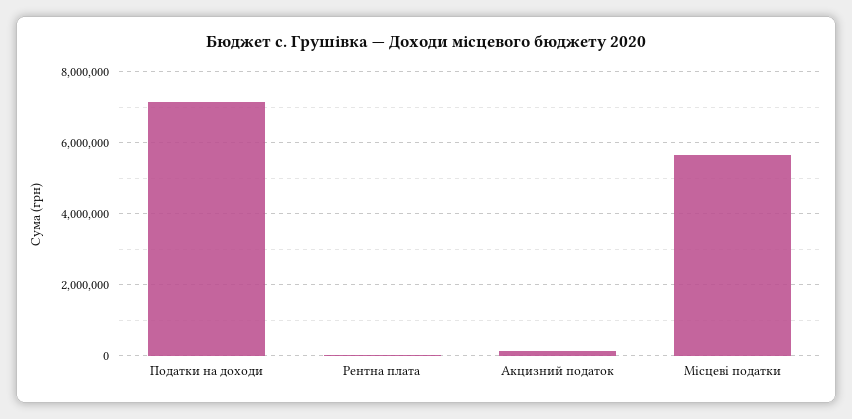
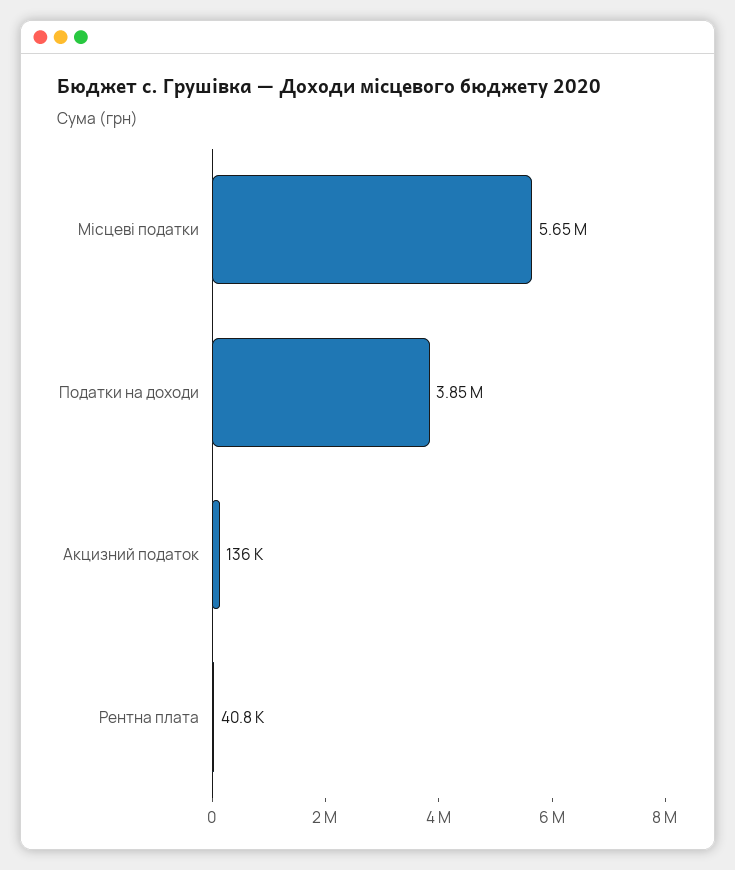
  {
-   "Податки на доходи": 7200000,
+   "Податки на доходи": 3850000,
    "Рентна плата": 40800,
    "Акцизний податок": 136000,
    "Місцеві податки": 5650000
  }

